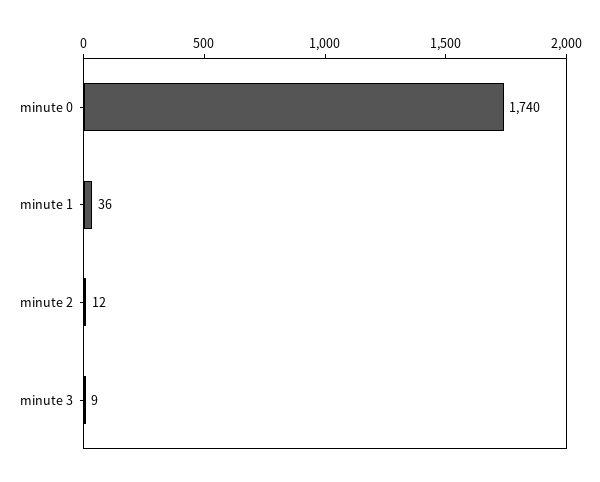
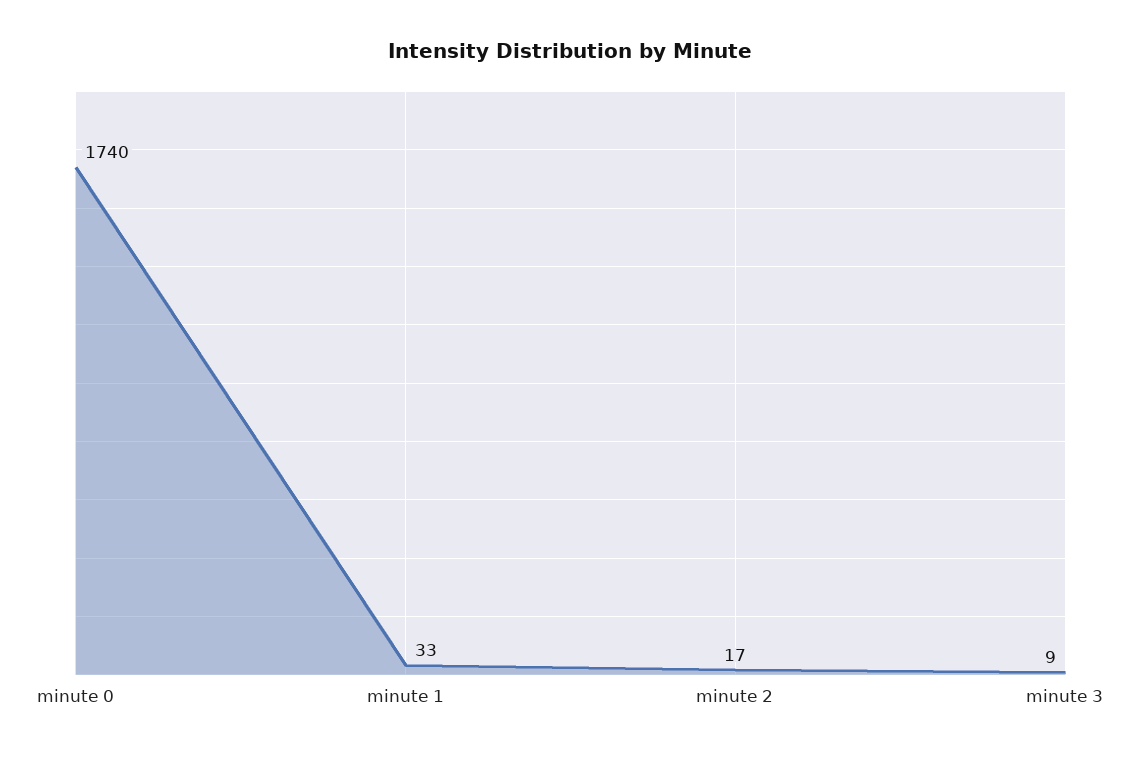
  {
    "minute 0": 1740,
-   "minute 1": 36,
+   "minute 1": 33,
-   "minute 2": 12,
+   "minute 2": 17,
    "minute 3": 9
  }

